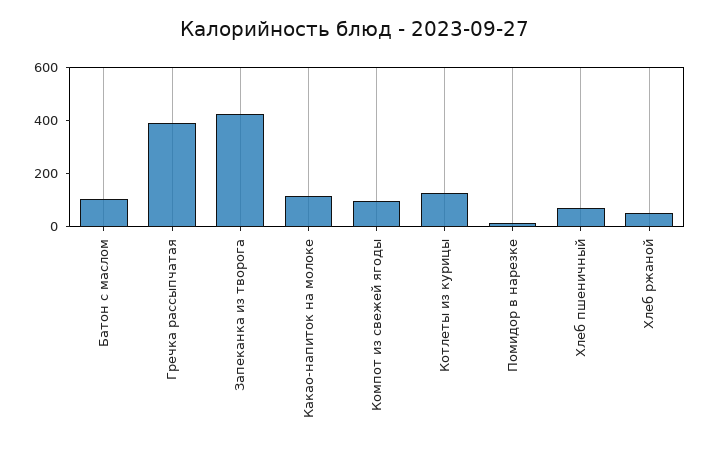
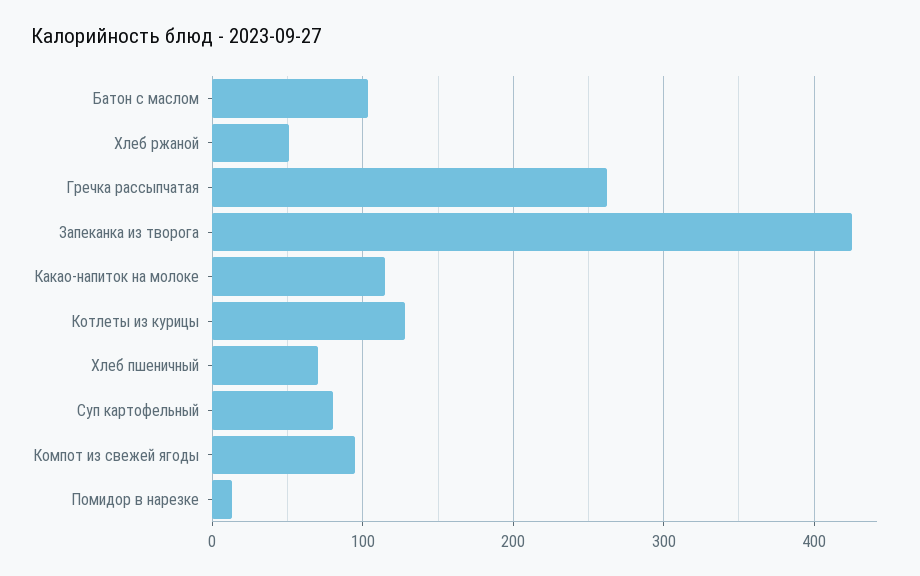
  {
    "Батон с маслом": 100,
-   "Гречка рассыпчатая": 400,
+   "Гречка рассыпчатая": 260,
    "Запеканка из творога": 430,
    "Какао-напиток на молоке": 120,
    "Компот из свежей ягоды": 90,
    "Котлеты из курицы": 130,
    "Помидор в нарезке": 10,
    "Хлеб пшеничный": 70,
-   "Хлеб ржаной": 50
+   "Хлеб ржаной": 50,
+   "Суп картофельный": 80
  }

